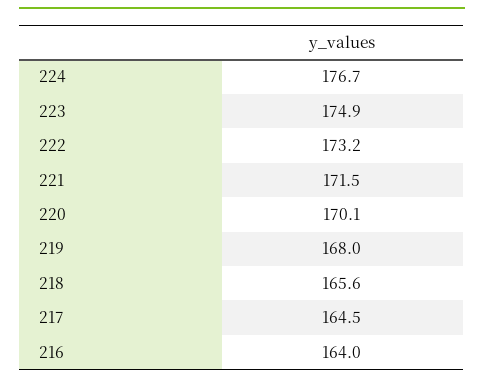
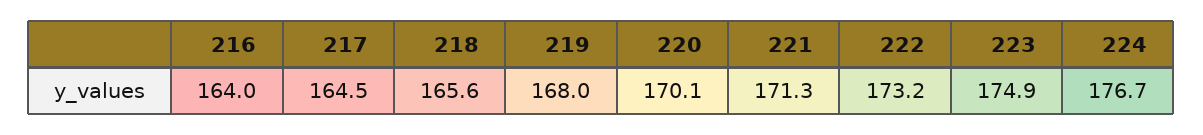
  {
    "224": 176.7,
    "223": 174.9,
    "222": 173.2,
-   "221": 171.5,
+   "221": 171.3,
    "220": 170.1,
    "219": 168,
    "218": 165.6,
    "217": 164.5,
    "216": 164
  }

